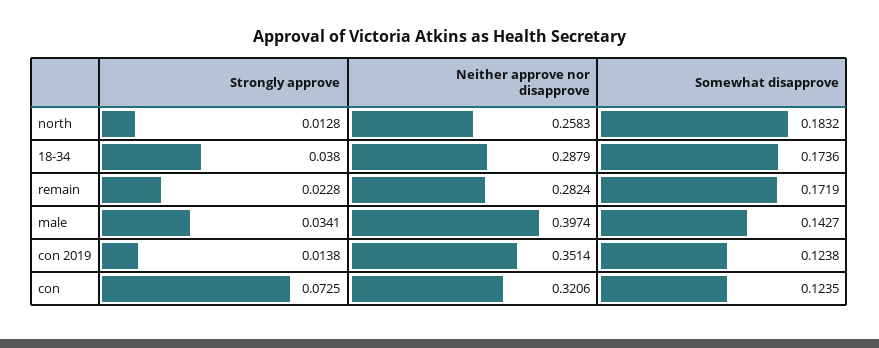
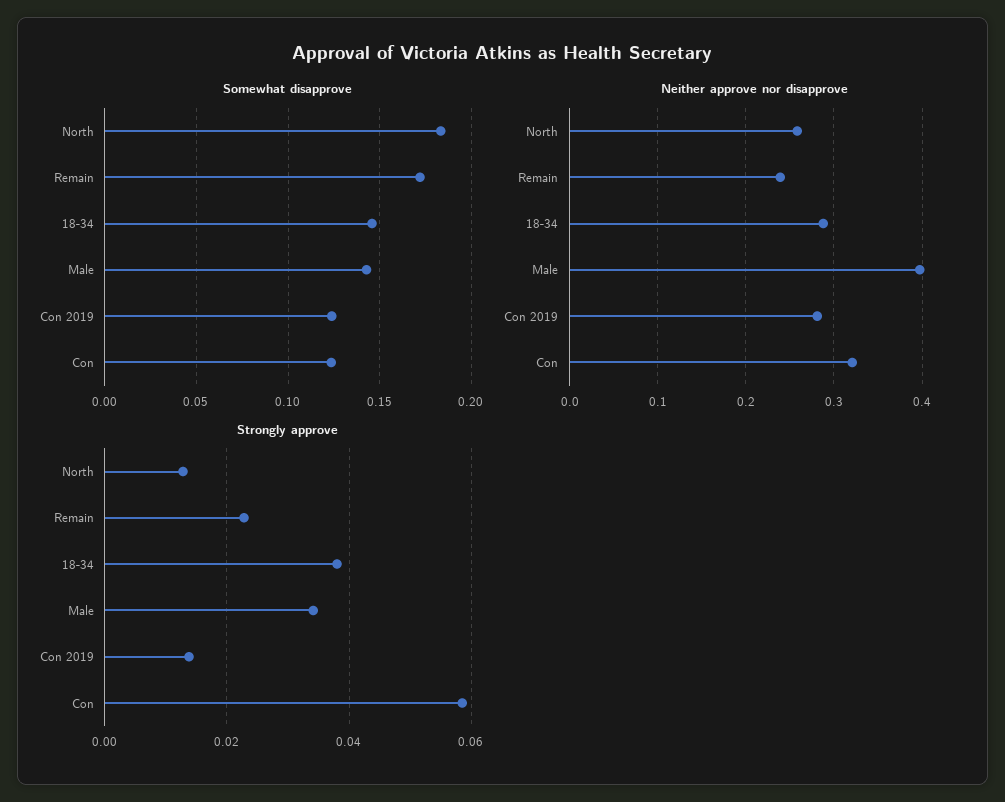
  {
    "Strongly approve": {
      "north": 0.0128,
      "18-34": 0.038,
      "remain": 0.0228,
      "male": 0.0341,
      "con 2019": 0.0138,
-     "con": 0.0725
+     "con": 0.058
    },
    "Neither approve nor disapprove": {
      "north": 0.2583,
      "18-34": 0.2879,
-     "remain": 0.2824,
+     "remain": 0.24,
      "male": 0.3974,
-     "con 2019": 0.3514,
+     "con 2019": 0.28,
      "con": 0.3206
    },
    "Somewhat disapprove": {
      "north": 0.1832,
-     "18-34": 0.1736,
+     "18-34": 0.145,
      "remain": 0.1719,
      "male": 0.1427,
      "con 2019": 0.1238,
      "con": 0.1235
    }
  }

